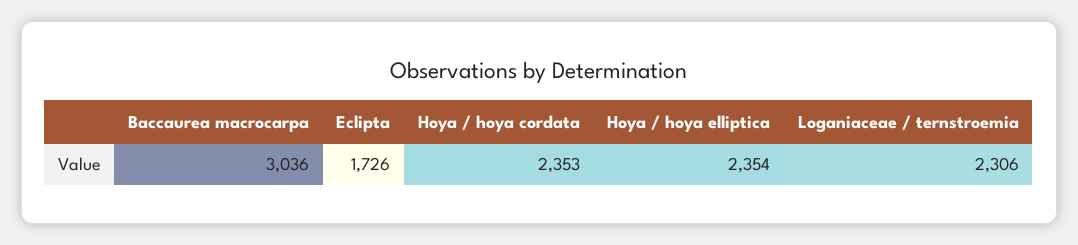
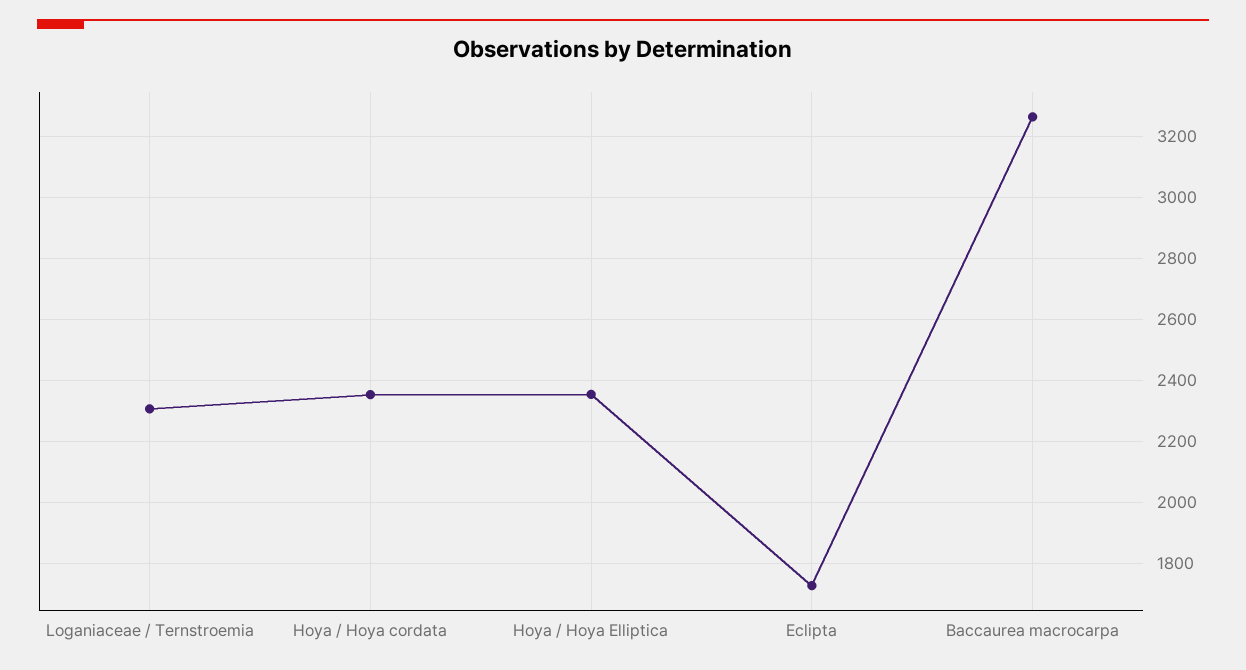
  {
-   "Baccaurea macrocarpa": 3036,
+   "Baccaurea macrocarpa": 3260,
    "Eclipta": 1726,
    "Hoya / hoya cordata": 2353,
    "Hoya / hoya elliptica": 2354,
    "Loganiaceae / ternstroemia": 2306
  }

